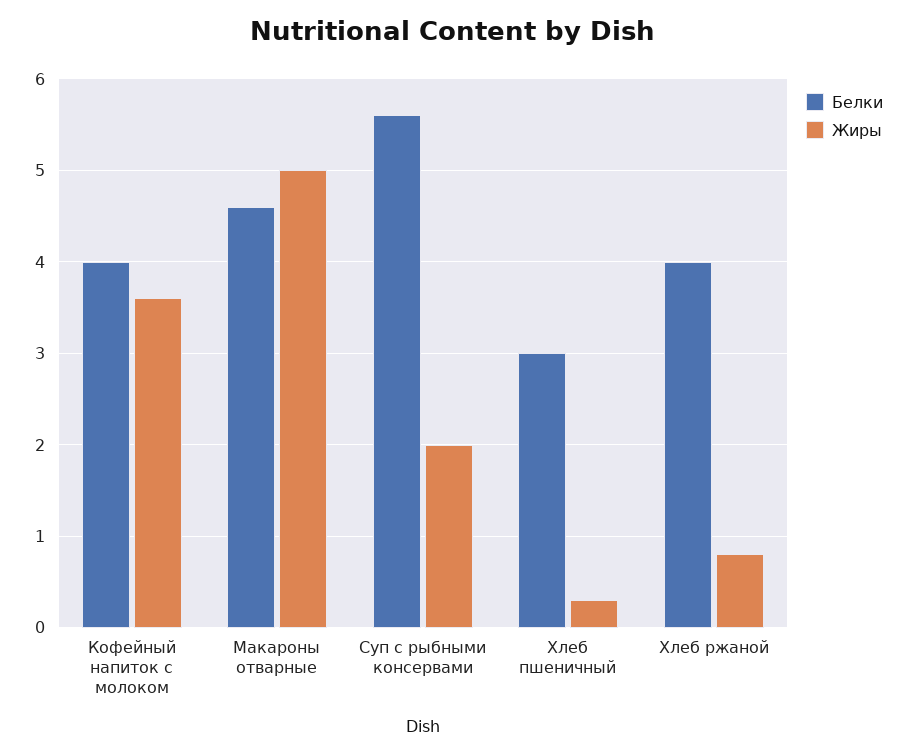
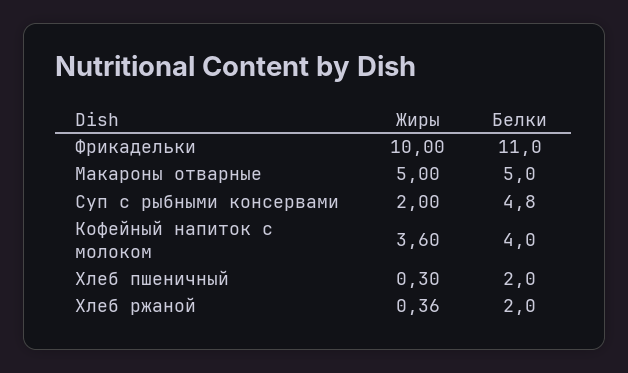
  {
    "Белки": {
      "Кофейный напиток с молоком": 4,
-     "Макароны отварные": 4.6,
+     "Макароны отварные": 5,
-     "Суп с рыбными консервами": 5.6,
+     "Суп с рыбными консервами": 4.8,
-     "Хлеб пшеничный": 3,
+     "Хлеб пшеничный": 2,
-     "Хлеб ржаной": 4
+     "Хлеб ржаной": 2,
+     "Фрикадельки": 11
    },
    "Жиры": {
      "Кофейный напиток с молоком": 3.6,
      "Макароны отварные": 5,
      "Суп с рыбными консервами": 2,
      "Хлеб пшеничный": 0.3,
-     "Хлеб ржаной": 0.8
+     "Хлеб ржаной": 0.36,
+     "Фрикадельки": 10
    }
  }

